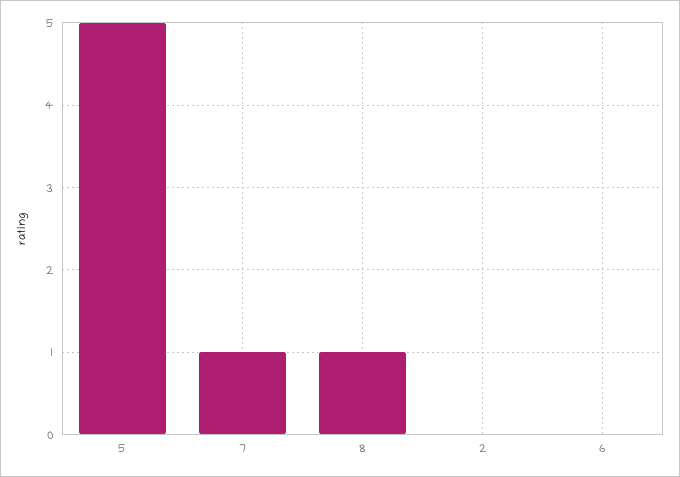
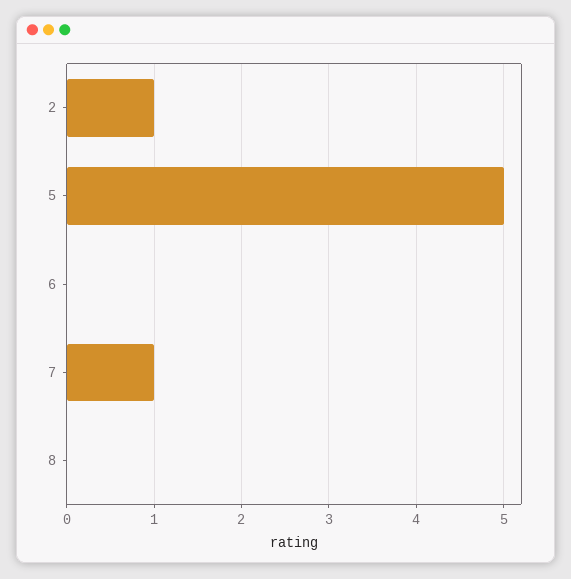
  {
    "5": 5,
    "7": 1,
-   "8": 1,
+   "8": 0,
-   "2": 0,
+   "2": 1,
    "6": 0
  }

